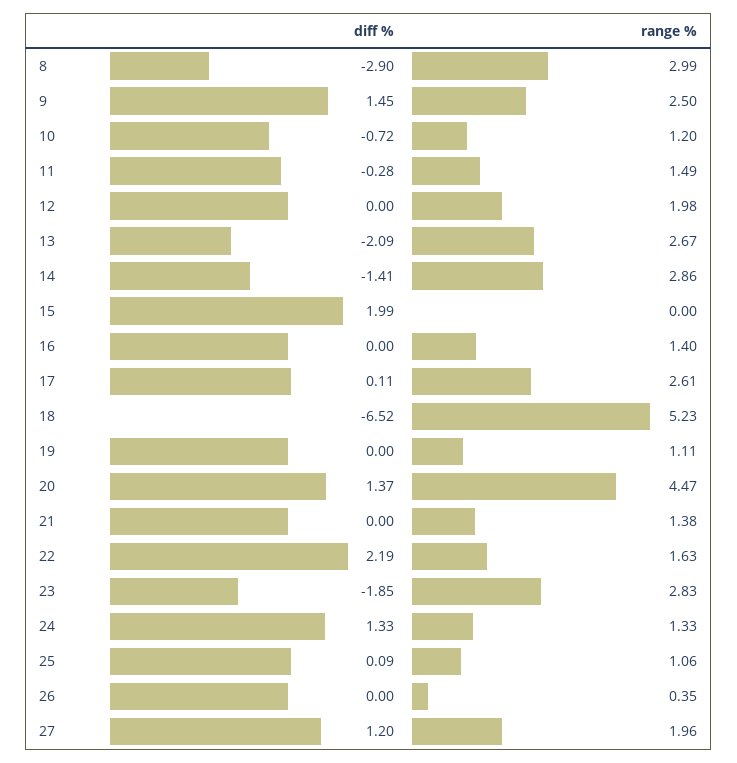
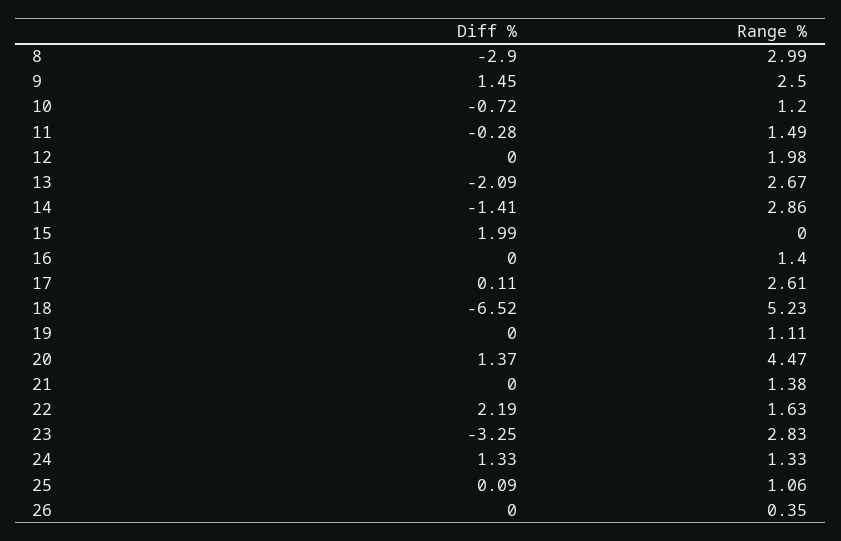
  {
    "diff %": {
      "8": -2.9,
      "9": 1.45,
      "10": -0.72,
      "11": -0.28,
      "12": 0,
      "13": -2.09,
      "14": -1.41,
      "15": 1.99,
      "16": 0,
      "17": 0.11,
      "18": -6.52,
      "19": 0,
      "20": 1.37,
      "21": 0,
      "22": 2.19,
-     "23": -1.85,
+     "23": -3.25,
      "24": 1.33,
      "25": 0.09,
-     "26": 0,
+     "26": 0
-     "27": 1.2
    },
    "range %": {
      "8": 2.99,
      "9": 2.5,
      "10": 1.2,
      "11": 1.49,
      "12": 1.98,
      "13": 2.67,
      "14": 2.86,
      "15": 0,
      "16": 1.4,
      "17": 2.61,
      "18": 5.23,
      "19": 1.11,
      "20": 4.47,
      "21": 1.38,
      "22": 1.63,
      "23": 2.83,
      "24": 1.33,
      "25": 1.06,
-     "26": 0.35,
+     "26": 0.35
-     "27": 1.96
    }
  }

